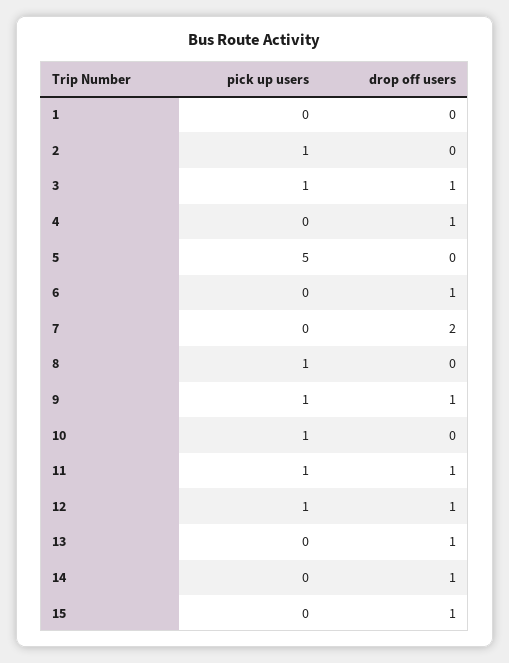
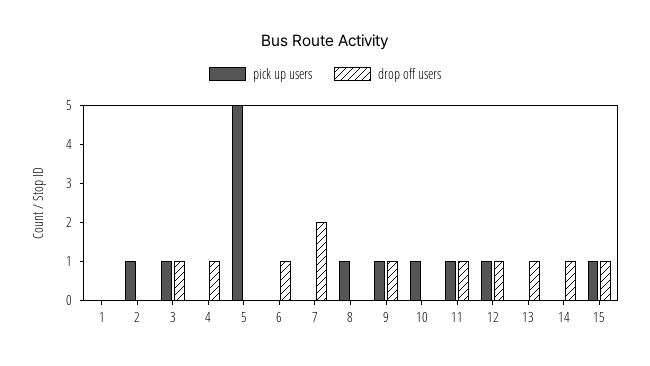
  {
    "pick up users": {
      "1": 0,
      "2": 1,
      "3": 1,
      "4": 0,
      "5": 5,
      "6": 0,
      "7": 0,
      "8": 1,
      "9": 1,
      "10": 1,
      "11": 1,
      "12": 1,
      "13": 0,
      "14": 0,
-     "15": 0
+     "15": 1
    },
    "drop off users": {
      "1": 0,
      "2": 0,
      "3": 1,
      "4": 1,
      "5": 0,
      "6": 1,
      "7": 2,
      "8": 0,
      "9": 1,
      "10": 0,
      "11": 1,
      "12": 1,
      "13": 1,
      "14": 1,
      "15": 1
    }
  }

